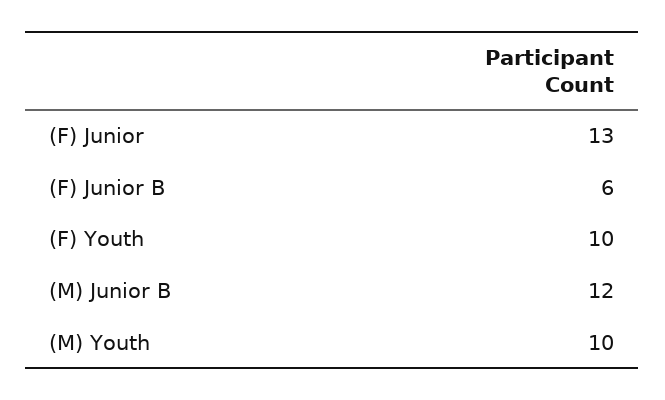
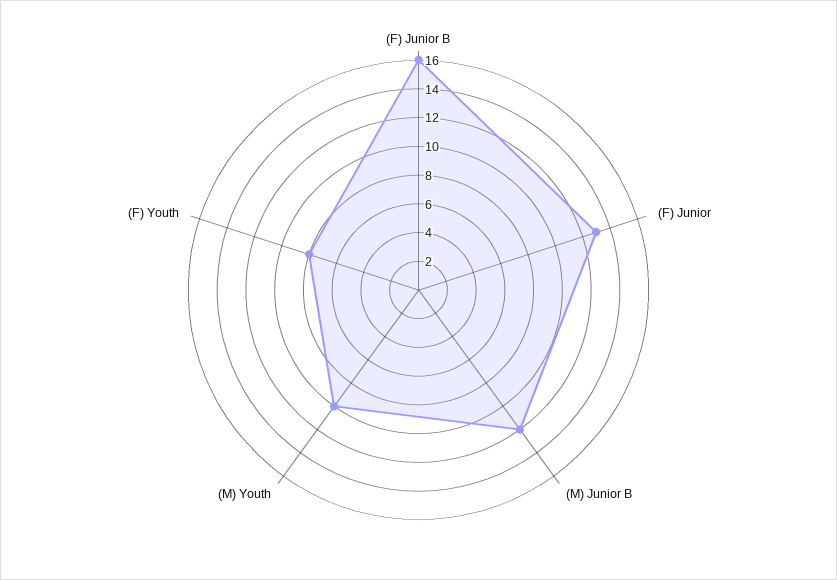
  {
    "(F) Junior": 13,
-   "(F) Junior B": 6,
+   "(F) Junior B": 16,
-   "(F) Youth": 10,
+   "(F) Youth": 8,
    "(M) Junior B": 12,
    "(M) Youth": 10
  }

